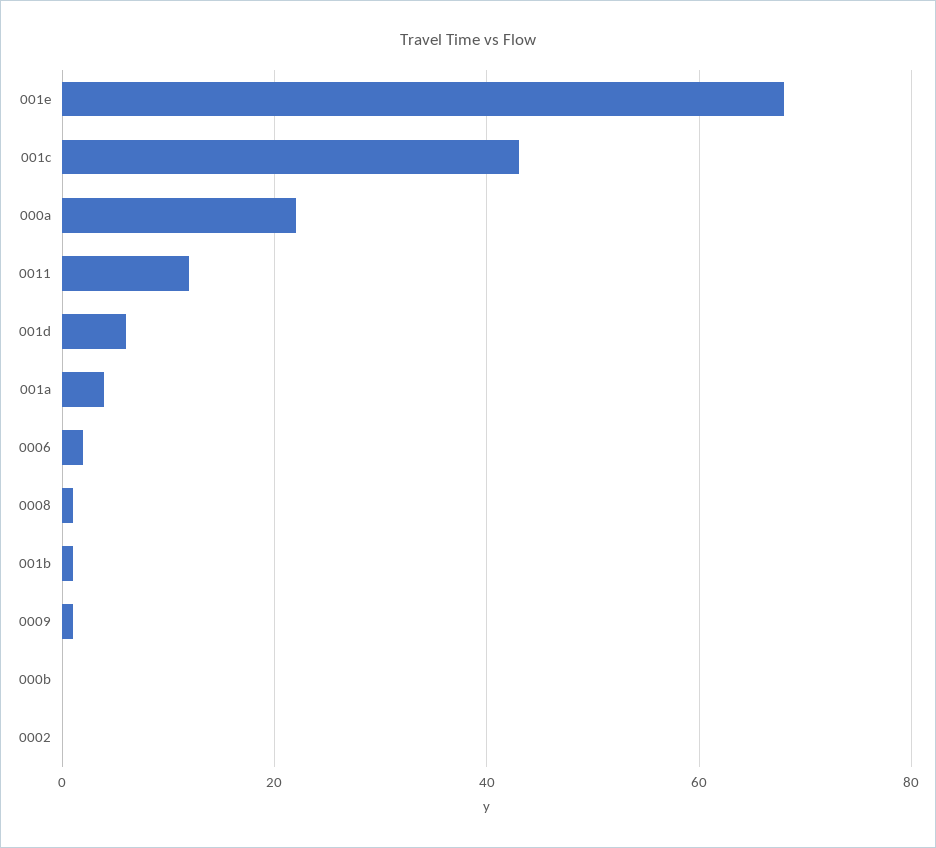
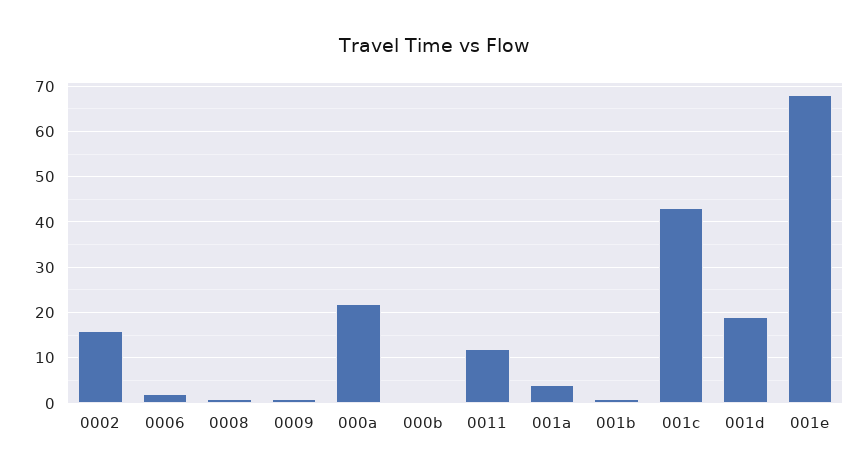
  {
    "001e": 70,
    "001c": 45,
    "000a": 20,
    "0011": 10,
-   "001d": 5,
+   "001d": 20,
    "001a": 5,
    "0006": 0,
    "0008": 0,
    "001b": 0,
    "0009": 0,
    "000b": 0,
-   "0002": 0
+   "0002": 15
  }

